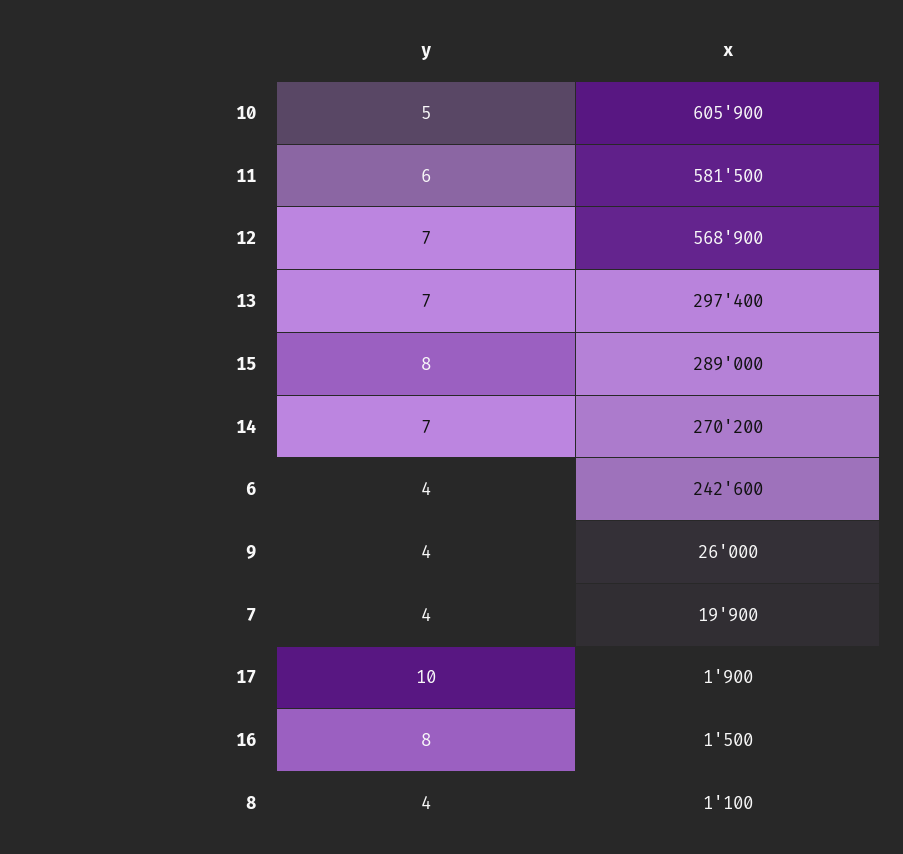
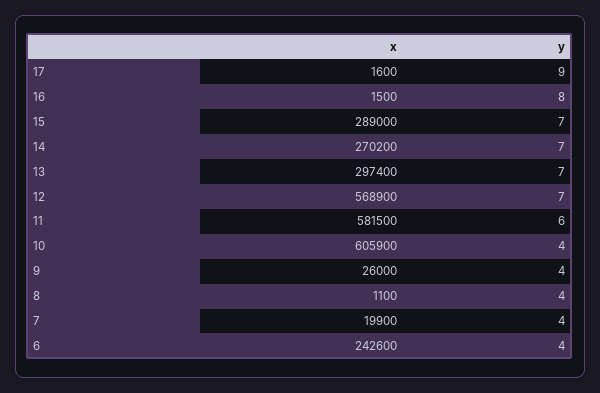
  {
    "y": {
-     "10": 5,
+     "10": 4,
      "11": 6,
      "12": 7,
      "13": 7,
-     "15": 8,
+     "15": 7,
      "14": 7,
      "6": 4,
      "9": 4,
      "7": 4,
-     "17": 10,
+     "17": 9,
      "16": 8,
      "8": 4
    },
    "x": {
      "10": 605900,
      "11": 581500,
      "12": 568900,
      "13": 297400,
      "15": 289000,
      "14": 270200,
      "6": 242600,
      "9": 26000,
      "7": 19900,
-     "17": 1900,
+     "17": 1600,
      "16": 1500,
      "8": 1100
    }
  }

